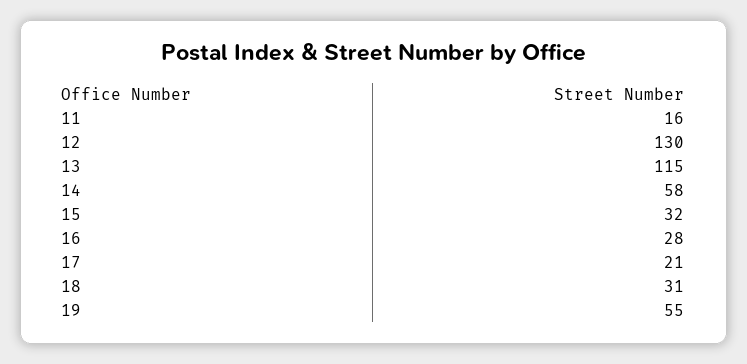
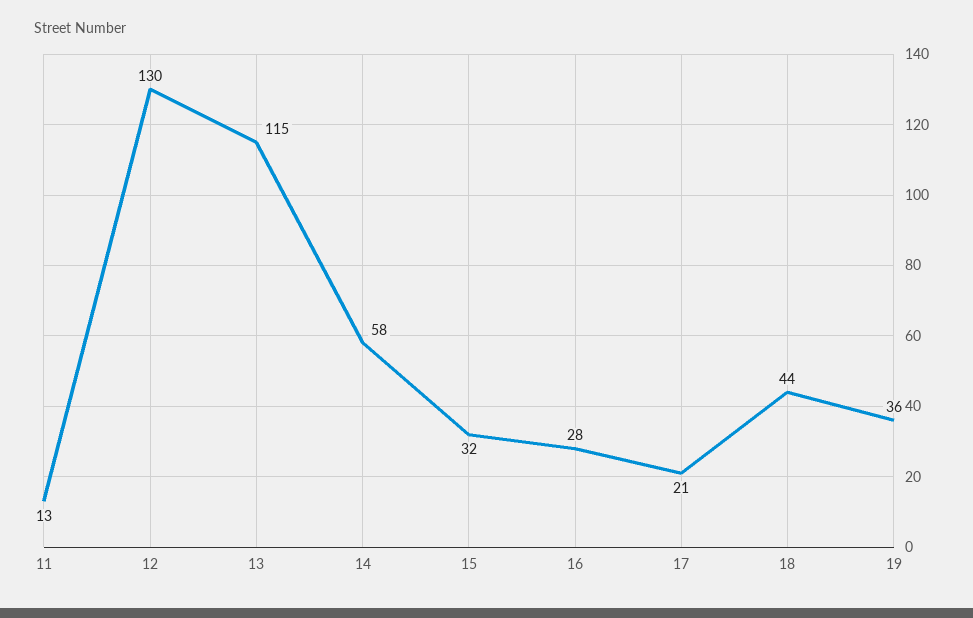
  {
-   "11": 16,
+   "11": 13,
    "12": 130,
    "13": 115,
    "14": 58,
    "15": 32,
    "16": 28,
    "17": 21,
-   "18": 31,
+   "18": 44,
-   "19": 55
+   "19": 36
  }

